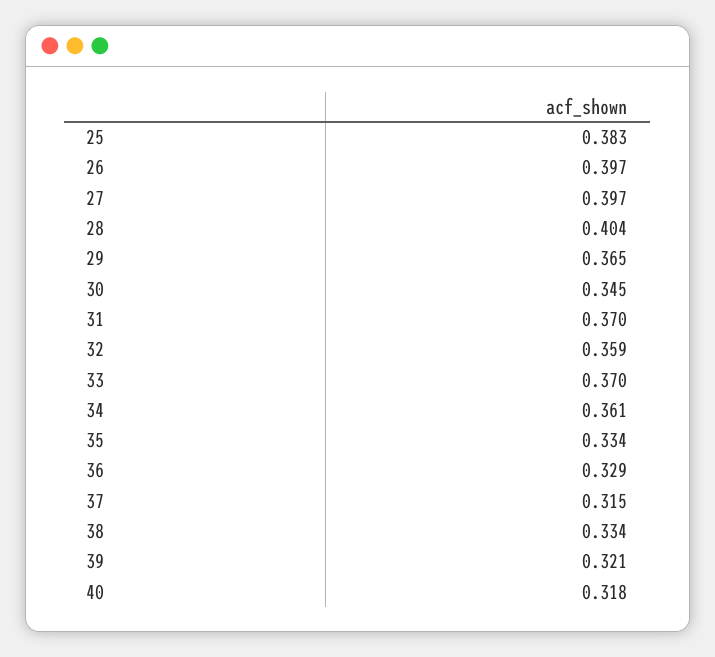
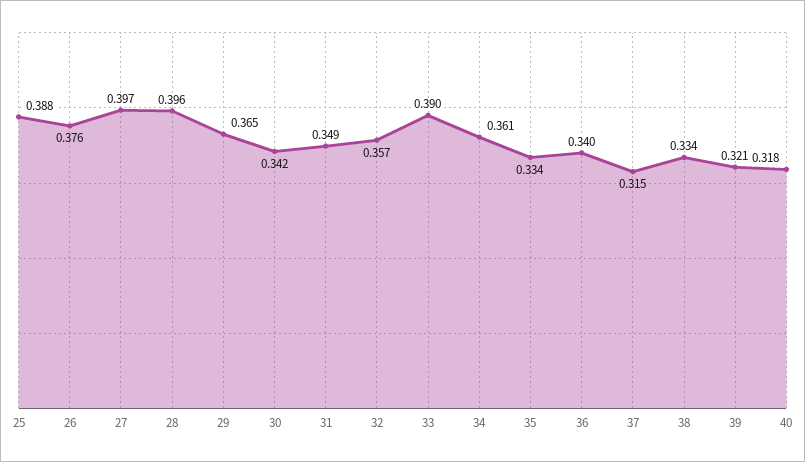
  {
-   "25": 0.383,
+   "25": 0.388,
-   "26": 0.397,
+   "26": 0.376,
    "27": 0.397,
-   "28": 0.404,
+   "28": 0.396,
    "29": 0.365,
-   "30": 0.345,
+   "30": 0.342,
-   "31": 0.37,
+   "31": 0.349,
-   "32": 0.359,
+   "32": 0.357,
-   "33": 0.37,
+   "33": 0.39,
    "34": 0.361,
    "35": 0.334,
-   "36": 0.329,
+   "36": 0.34,
    "37": 0.315,
    "38": 0.334,
    "39": 0.321,
    "40": 0.318
  }

